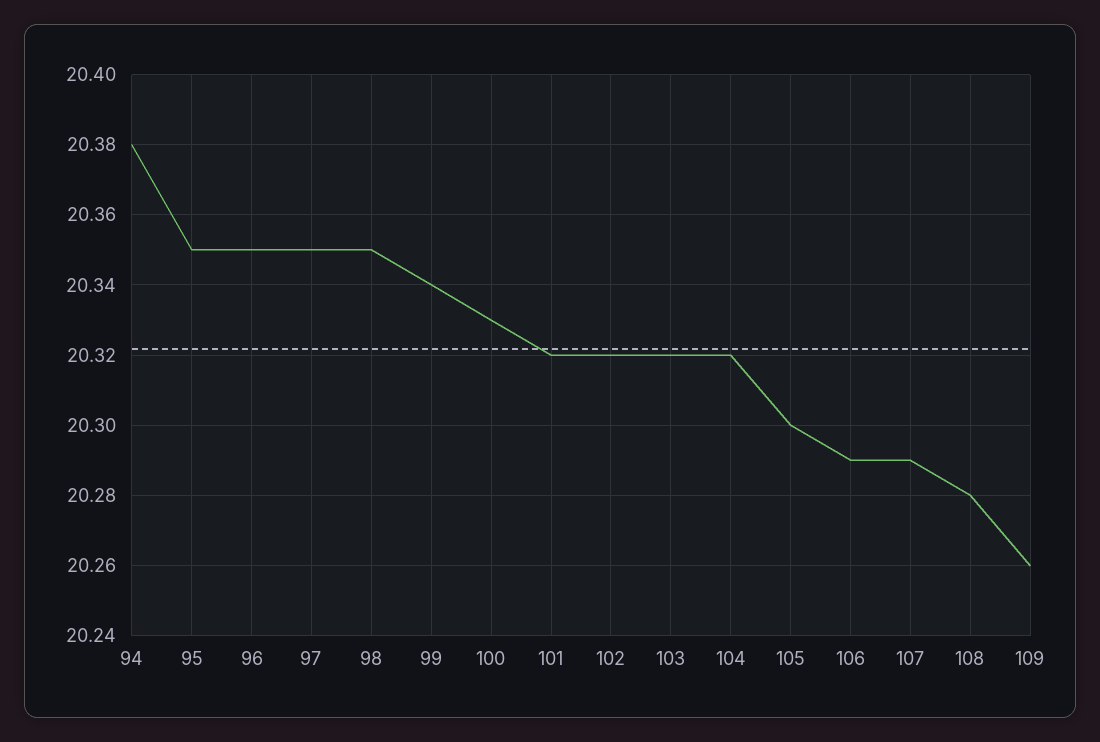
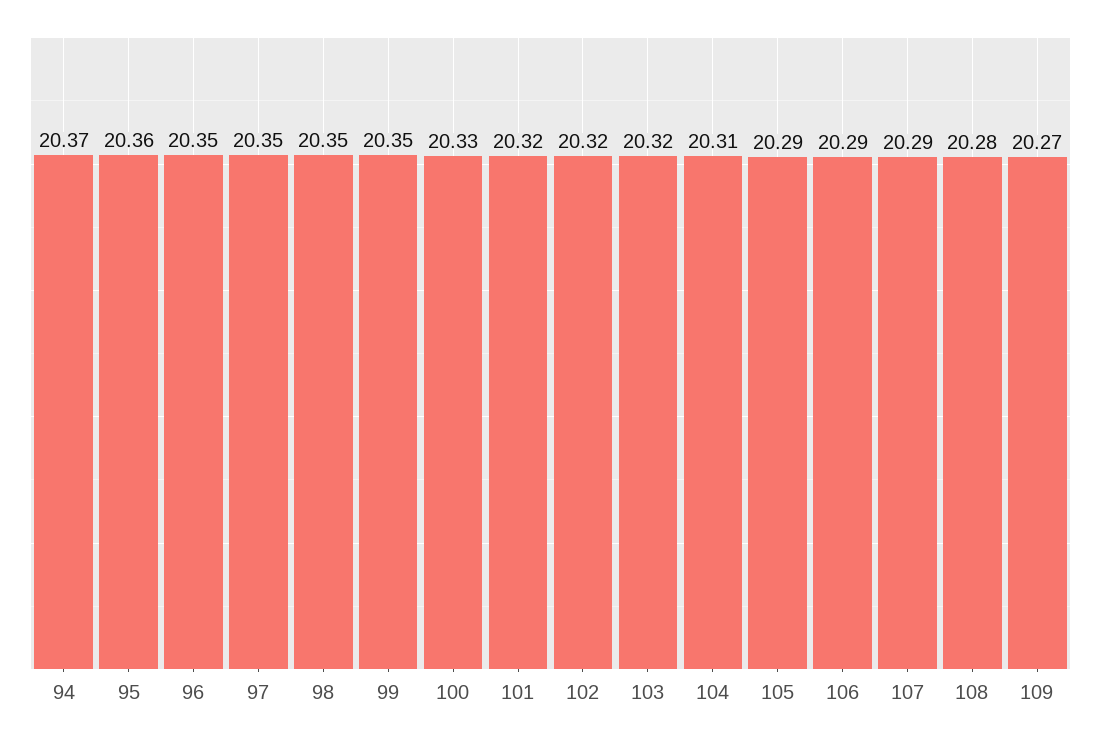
  {
-   "94": 20.38,
+   "94": 20.37,
-   "95": 20.35,
+   "95": 20.36,
    "96": 20.35,
    "97": 20.35,
    "98": 20.35,
-   "99": 20.34,
+   "99": 20.35,
    "100": 20.33,
    "101": 20.32,
    "102": 20.32,
    "103": 20.32,
-   "104": 20.32,
+   "104": 20.31,
-   "105": 20.3,
+   "105": 20.29,
    "106": 20.29,
    "107": 20.29,
    "108": 20.28,
-   "109": 20.26
+   "109": 20.27
  }

